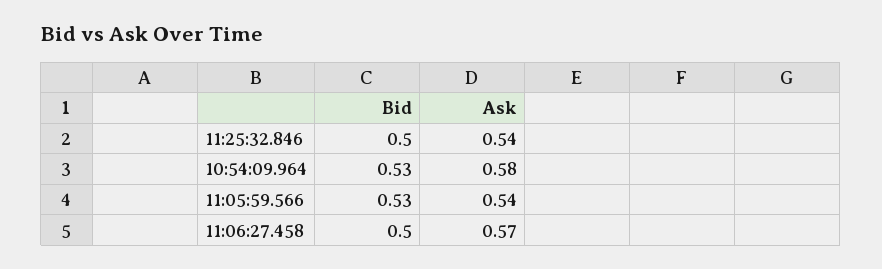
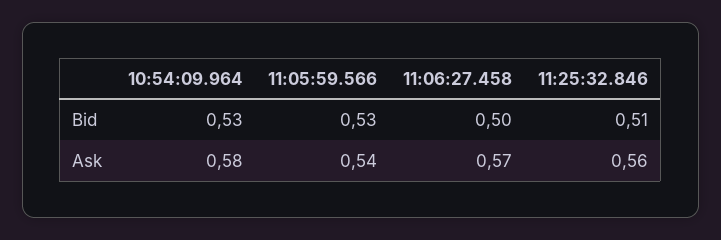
  {
    "Bid": {
-     "11:25:32.846": 0.5,
+     "11:25:32.846": 0.51,
      "10:54:09.964": 0.53,
      "11:05:59.566": 0.53,
      "11:06:27.458": 0.5
    },
    "Ask": {
-     "11:25:32.846": 0.54,
+     "11:25:32.846": 0.56,
      "10:54:09.964": 0.58,
      "11:05:59.566": 0.54,
      "11:06:27.458": 0.57
    }
  }

